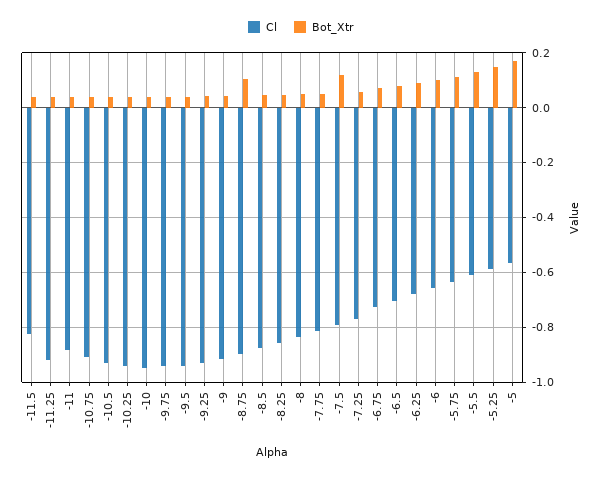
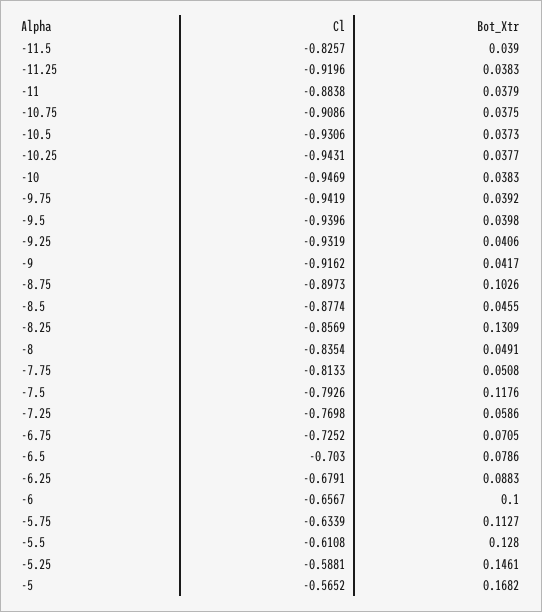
  {
    "Cl": {
      "-11.5": -0.8257,
      "-11.25": -0.9196,
      "-11": -0.8838,
      "-10.75": -0.9086,
      "-10.5": -0.9306,
      "-10.25": -0.9431,
      "-10": -0.9469,
      "-9.75": -0.9419,
      "-9.5": -0.9396,
      "-9.25": -0.9319,
      "-9": -0.9162,
      "-8.75": -0.8973,
      "-8.5": -0.8774,
      "-8.25": -0.8569,
      "-8": -0.8354,
      "-7.75": -0.8133,
      "-7.5": -0.7926,
      "-7.25": -0.7698,
      "-6.75": -0.7252,
      "-6.5": -0.703,
      "-6.25": -0.6791,
      "-6": -0.6567,
      "-5.75": -0.6339,
      "-5.5": -0.6108,
      "-5.25": -0.5881,
      "-5": -0.5652
    },
    "Bot_Xtr": {
      "-11.5": 0.039,
      "-11.25": 0.0383,
      "-11": 0.0379,
      "-10.75": 0.0375,
      "-10.5": 0.0373,
      "-10.25": 0.0377,
      "-10": 0.0383,
      "-9.75": 0.0392,
      "-9.5": 0.0398,
      "-9.25": 0.0406,
      "-9": 0.0417,
      "-8.75": 0.1026,
      "-8.5": 0.0455,
-     "-8.25": 0.05,
+     "-8.25": 0.1309,
      "-8": 0.0491,
      "-7.75": 0.0508,
      "-7.5": 0.1176,
      "-7.25": 0.0586,
      "-6.75": 0.0705,
      "-6.5": 0.0786,
      "-6.25": 0.0883,
      "-6": 0.1,
      "-5.75": 0.1127,
      "-5.5": 0.128,
      "-5.25": 0.1461,
      "-5": 0.1682
    }
  }

